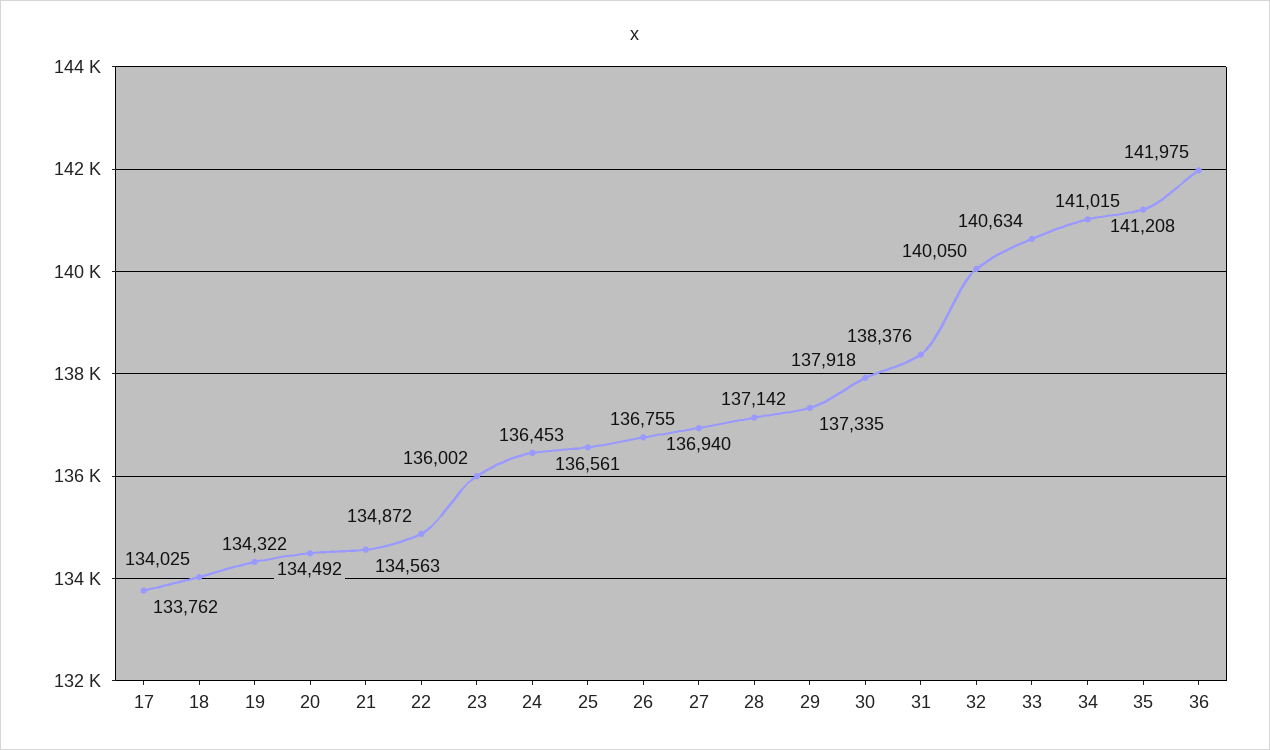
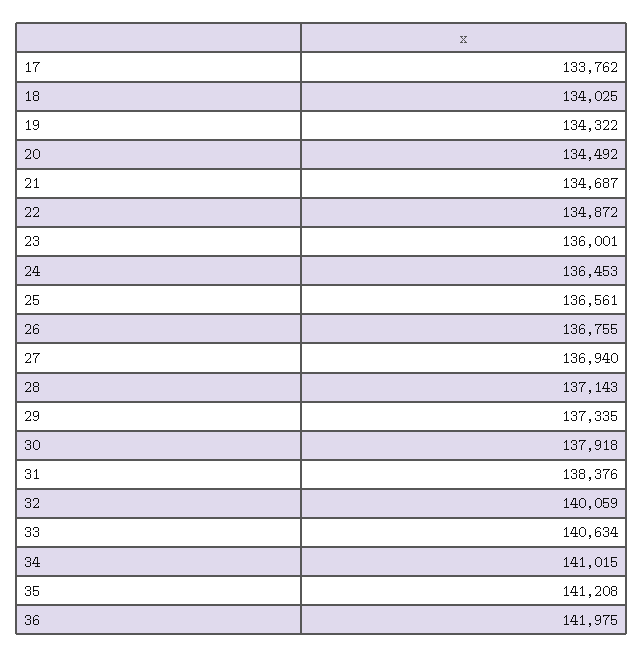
  {
    "17": 133762,
    "18": 134025,
    "19": 134322,
    "20": 134492,
-   "21": 134563,
+   "21": 134687,
    "22": 134872,
-   "23": 136002,
+   "23": 136001,
    "24": 136453,
    "25": 136561,
    "26": 136755,
    "27": 136940,
-   "28": 137142,
+   "28": 137143,
    "29": 137335,
    "30": 137918,
    "31": 138376,
-   "32": 140050,
+   "32": 140059,
    "33": 140634,
    "34": 141015,
    "35": 141208,
    "36": 141975
  }

